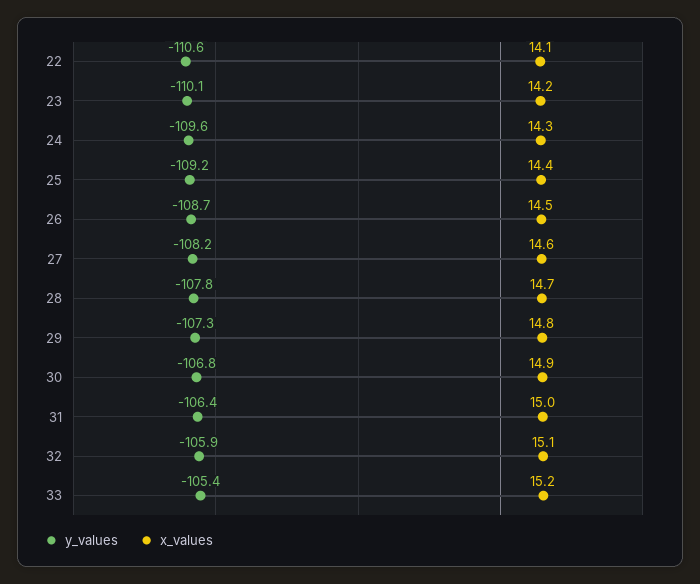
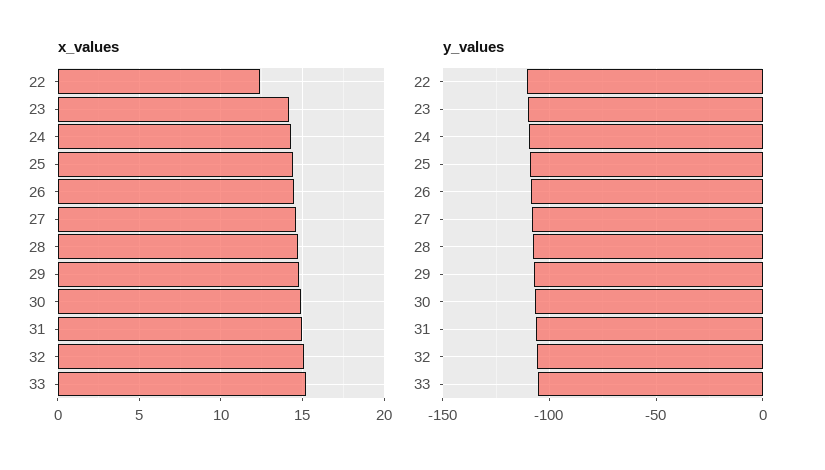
  {
    "y_values": {
      "22": -110.6,
      "23": -110.1,
      "24": -109.6,
      "25": -109.2,
      "26": -108.7,
      "27": -108.2,
      "28": -107.8,
      "29": -107.3,
      "30": -106.8,
      "31": -106.4,
      "32": -105.9,
      "33": -105.4
    },
    "x_values": {
-     "22": 14.1,
+     "22": 12.5,
      "23": 14.2,
      "24": 14.3,
      "25": 14.4,
      "26": 14.5,
      "27": 14.6,
      "28": 14.7,
      "29": 14.8,
      "30": 14.9,
      "31": 15,
      "32": 15.1,
      "33": 15.2
    }
  }

